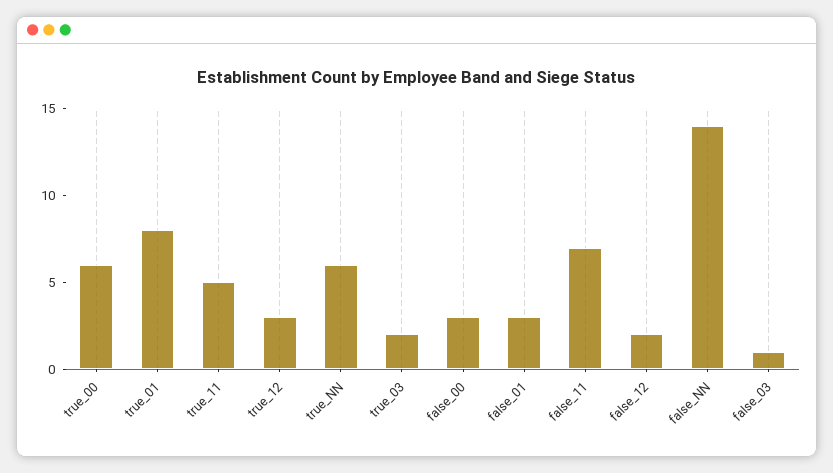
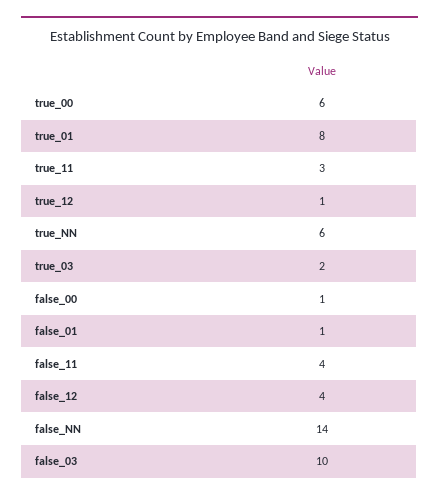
  {
    "true_00": 6,
    "true_01": 8,
-   "true_11": 5,
+   "true_11": 3,
-   "true_12": 3,
+   "true_12": 1,
    "true_NN": 6,
    "true_03": 2,
-   "false_00": 3,
+   "false_00": 1,
-   "false_01": 3,
+   "false_01": 1,
-   "false_11": 7,
+   "false_11": 4,
-   "false_12": 2,
+   "false_12": 4,
    "false_NN": 14,
-   "false_03": 1
+   "false_03": 10
  }

